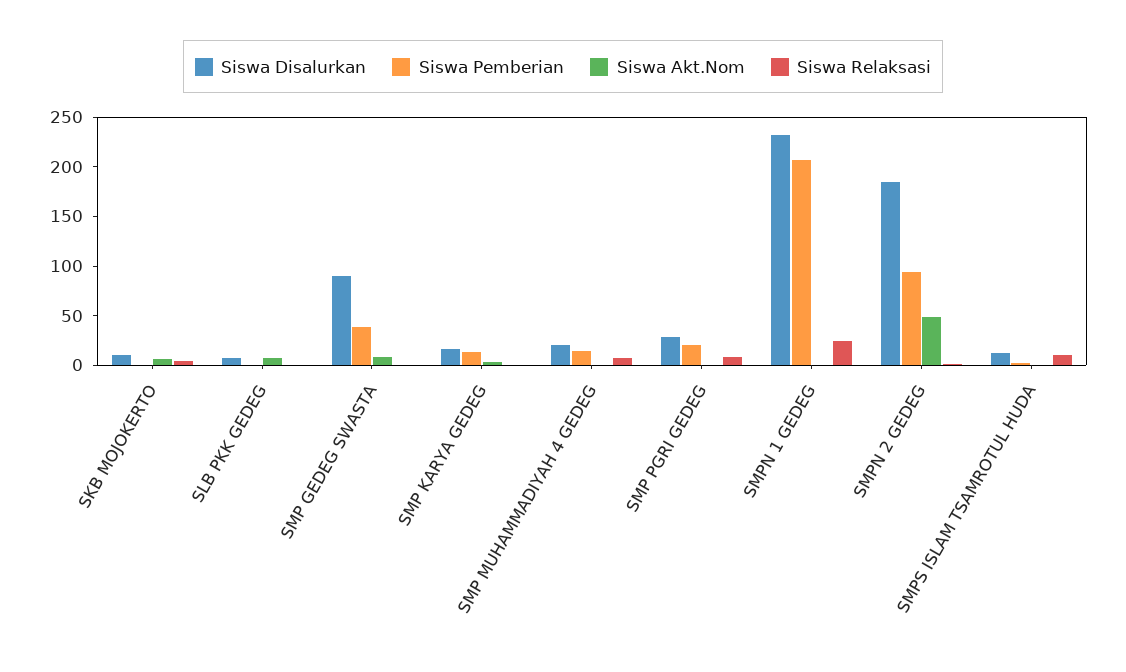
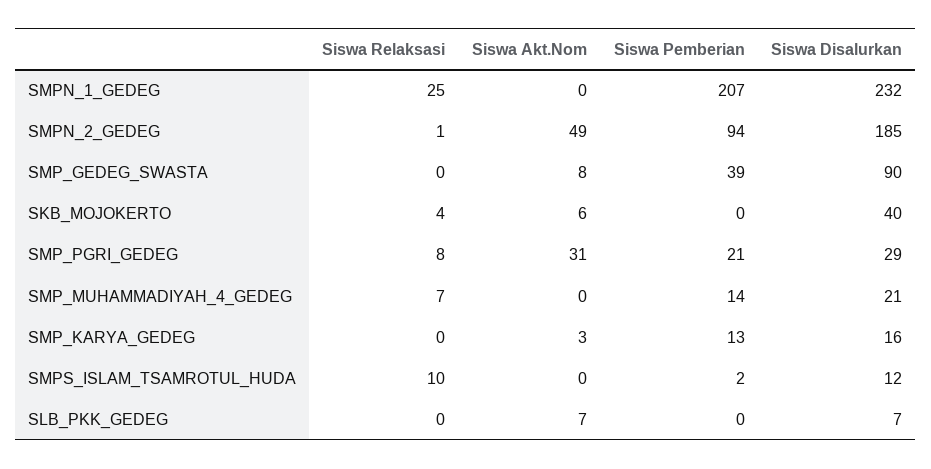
  {
    "Siswa Disalurkan": {
-     "SKB MOJOKERTO": 10,
+     "SKB MOJOKERTO": 40,
      "SLB PKK GEDEG": 7,
      "SMP GEDEG SWASTA": 90,
      "SMP KARYA GEDEG": 16,
      "SMP MUHAMMADIYAH 4 GEDEG": 21,
      "SMP PGRI GEDEG": 29,
      "SMPN 1 GEDEG": 232,
      "SMPN 2 GEDEG": 185,
      "SMPS ISLAM TSAMROTUL HUDA": 12
    },
    "Siswa Pemberian": {
      "SKB MOJOKERTO": 0,
      "SLB PKK GEDEG": 0,
      "SMP GEDEG SWASTA": 39,
      "SMP KARYA GEDEG": 13,
      "SMP MUHAMMADIYAH 4 GEDEG": 14,
      "SMP PGRI GEDEG": 21,
      "SMPN 1 GEDEG": 207,
      "SMPN 2 GEDEG": 94,
      "SMPS ISLAM TSAMROTUL HUDA": 2
    },
    "Siswa Akt.Nom": {
      "SKB MOJOKERTO": 6,
      "SLB PKK GEDEG": 7,
      "SMP GEDEG SWASTA": 8,
      "SMP KARYA GEDEG": 3,
      "SMP MUHAMMADIYAH 4 GEDEG": 0,
-     "SMP PGRI GEDEG": 0,
+     "SMP PGRI GEDEG": 31,
      "SMPN 1 GEDEG": 0,
      "SMPN 2 GEDEG": 49,
      "SMPS ISLAM TSAMROTUL HUDA": 0
    },
    "Siswa Relaksasi": {
      "SKB MOJOKERTO": 4,
      "SLB PKK GEDEG": 0,
      "SMP GEDEG SWASTA": 0,
      "SMP KARYA GEDEG": 0,
      "SMP MUHAMMADIYAH 4 GEDEG": 7,
      "SMP PGRI GEDEG": 8,
      "SMPN 1 GEDEG": 25,
      "SMPN 2 GEDEG": 1,
      "SMPS ISLAM TSAMROTUL HUDA": 10
    }
  }

